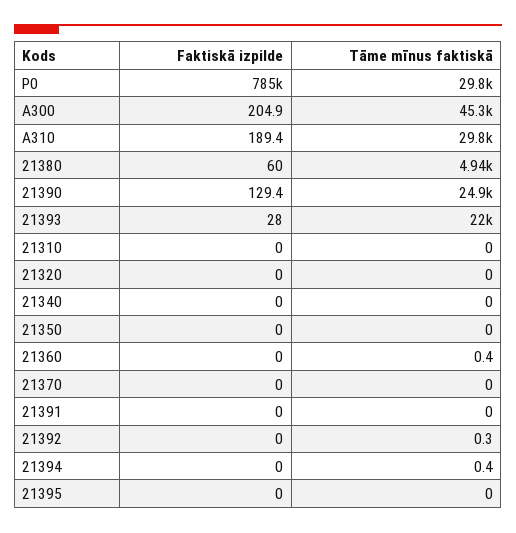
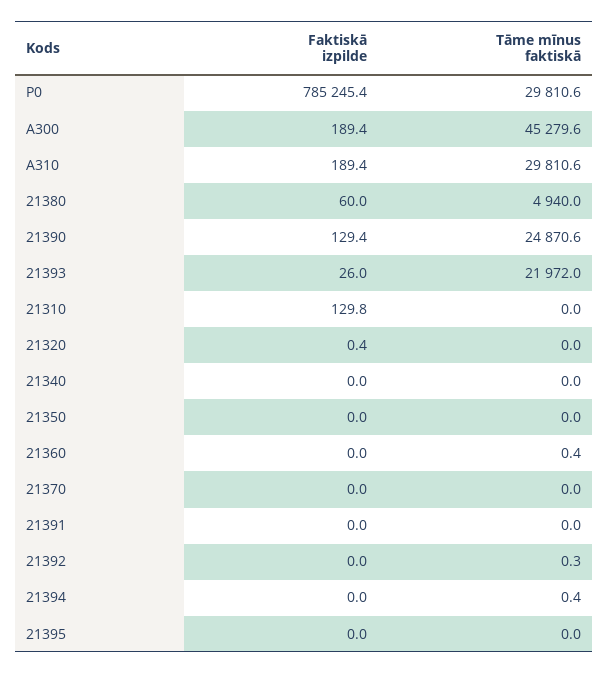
  {
    "Faktiskā izpilde": {
      "P0": 785245.4,
-     "A300": 204.9,
+     "A300": 189.4,
      "A310": 189.4,
      "21380": 60,
      "21390": 129.4,
-     "21393": 28,
+     "21393": 26,
-     "21310": 0,
+     "21310": 129.8,
-     "21320": 0,
+     "21320": 0.4,
      "21340": 0,
      "21350": 0,
      "21360": 0,
      "21370": 0,
      "21391": 0,
      "21392": 0,
      "21394": 0,
      "21395": 0
    },
    "Tāme mīnus faktiskā": {
      "P0": 29810.6,
      "A300": 45279.6,
      "A310": 29810.6,
      "21380": 4940,
      "21390": 24870.6,
      "21393": 21972,
      "21310": 0,
      "21320": 0,
      "21340": 0,
      "21350": 0,
      "21360": 0.4,
      "21370": 0,
      "21391": 0,
      "21392": 0.3,
      "21394": 0.4,
      "21395": 0
    }
  }

